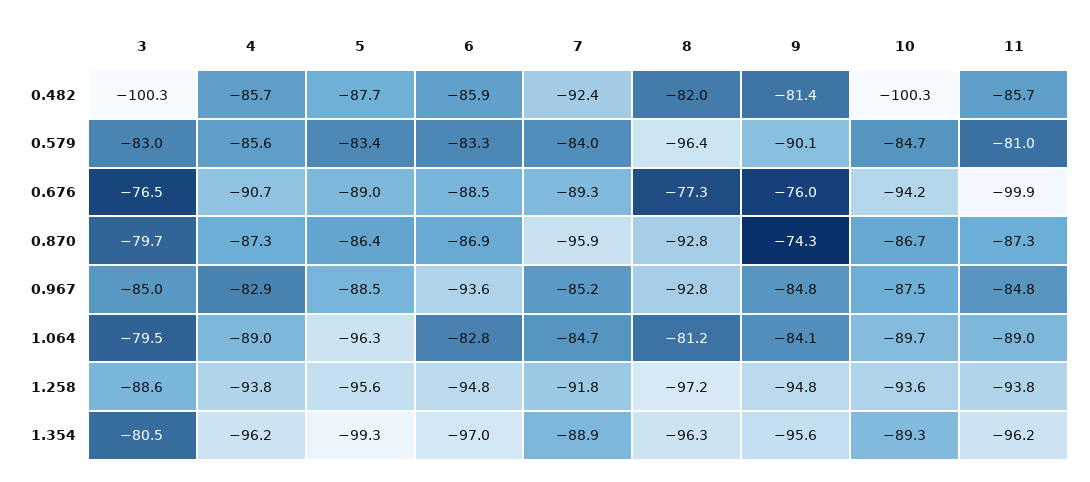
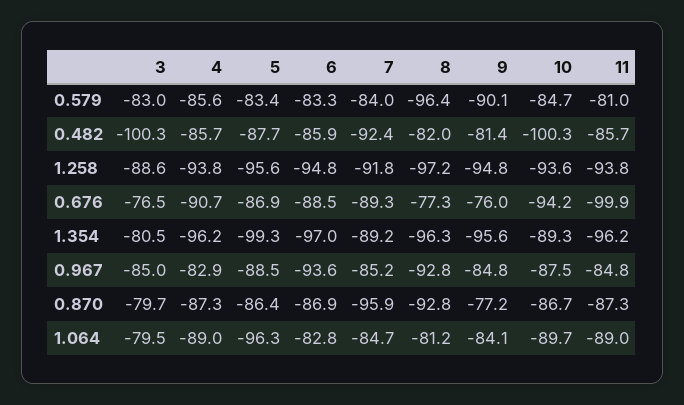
  {
    "3": {
      "0.482": -100.3,
      "0.579": -83,
      "0.676": -76.5,
      "0.870": -79.7,
      "0.967": -85,
      "1.064": -79.5,
      "1.258": -88.6,
      "1.354": -80.5
    },
    "4": {
      "0.482": -85.7,
      "0.579": -85.6,
      "0.676": -90.7,
      "0.870": -87.3,
      "0.967": -82.9,
      "1.064": -89,
      "1.258": -93.8,
      "1.354": -96.2
    },
    "5": {
      "0.482": -87.7,
      "0.579": -83.4,
-     "0.676": -89,
+     "0.676": -86.9,
      "0.870": -86.4,
      "0.967": -88.5,
      "1.064": -96.3,
      "1.258": -95.6,
      "1.354": -99.3
    },
    "6": {
      "0.482": -85.9,
      "0.579": -83.3,
      "0.676": -88.5,
      "0.870": -86.9,
      "0.967": -93.6,
      "1.064": -82.8,
      "1.258": -94.8,
      "1.354": -97
    },
    "7": {
      "0.482": -92.4,
      "0.579": -84,
      "0.676": -89.3,
      "0.870": -95.9,
      "0.967": -85.2,
      "1.064": -84.7,
      "1.258": -91.8,
-     "1.354": -88.9
+     "1.354": -89.2
    },
    "8": {
      "0.482": -82,
      "0.579": -96.4,
      "0.676": -77.3,
      "0.870": -92.8,
      "0.967": -92.8,
      "1.064": -81.2,
      "1.258": -97.2,
      "1.354": -96.3
    },
    "9": {
      "0.482": -81.4,
      "0.579": -90.1,
      "0.676": -76,
-     "0.870": -74.3,
+     "0.870": -77.2,
      "0.967": -84.8,
      "1.064": -84.1,
      "1.258": -94.8,
      "1.354": -95.6
    },
    "10": {
      "0.482": -100.3,
      "0.579": -84.7,
      "0.676": -94.2,
      "0.870": -86.7,
      "0.967": -87.5,
      "1.064": -89.7,
      "1.258": -93.6,
      "1.354": -89.3
    },
    "11": {
      "0.482": -85.7,
      "0.579": -81,
      "0.676": -99.9,
      "0.870": -87.3,
      "0.967": -84.8,
      "1.064": -89,
      "1.258": -93.8,
      "1.354": -96.2
    }
  }

